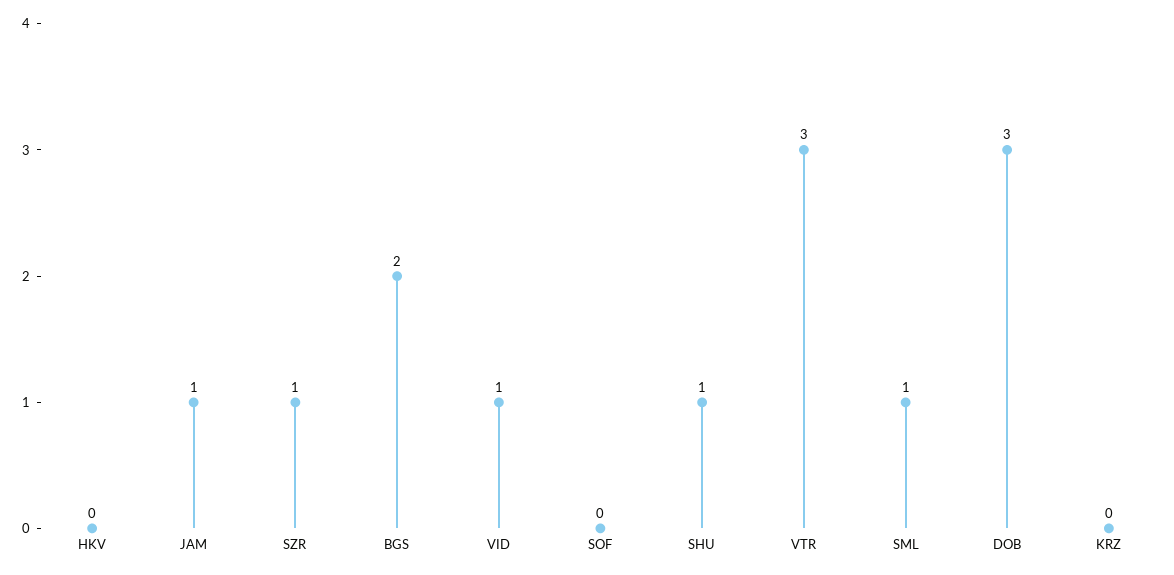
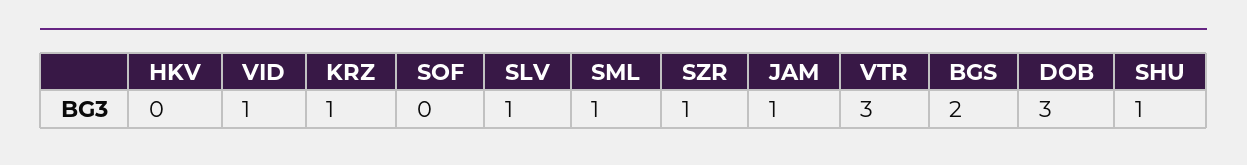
  {
    "HKV": 0,
    "JAM": 1,
    "SZR": 1,
    "BGS": 2,
    "VID": 1,
    "SOF": 0,
    "SHU": 1,
    "VTR": 3,
    "SML": 1,
    "DOB": 3,
-   "KRZ": 0
+   "KRZ": 1,
+   "SLV": 1
  }

